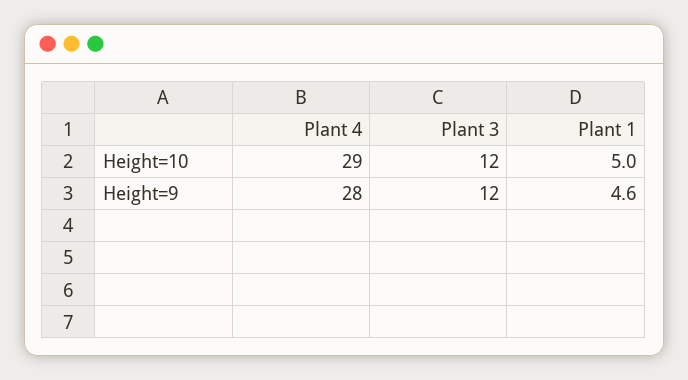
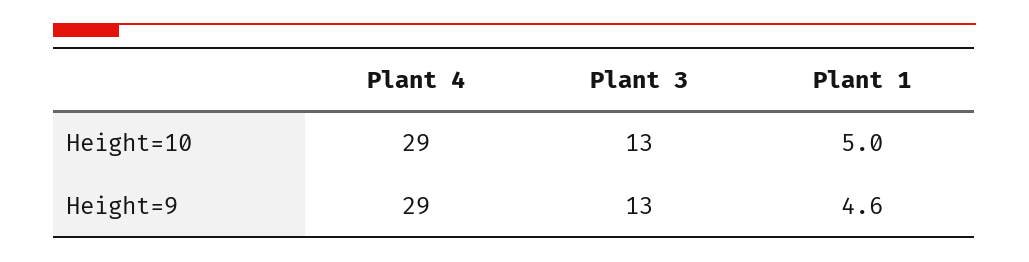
  {
    "Plant 4": {
      "Height=10": 29,
-     "Height=9": 28
+     "Height=9": 29
    },
    "Plant 3": {
-     "Height=10": 12,
+     "Height=10": 13,
-     "Height=9": 12
+     "Height=9": 13
    },
    "Plant 1": {
      "Height=10": 5,
      "Height=9": 4.6
    }
  }

